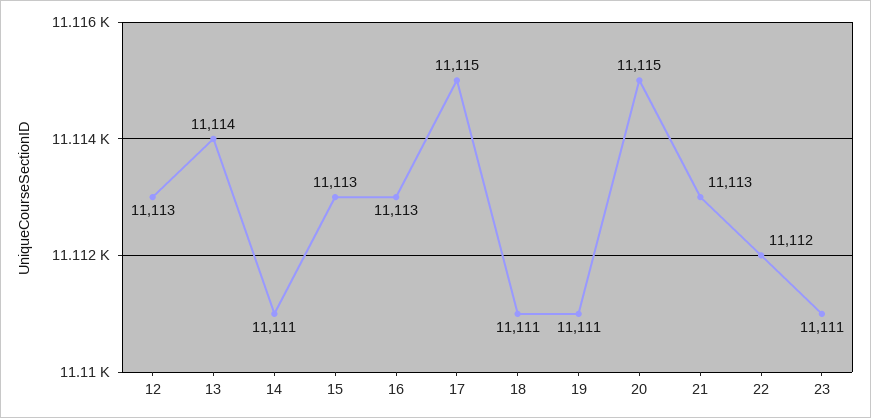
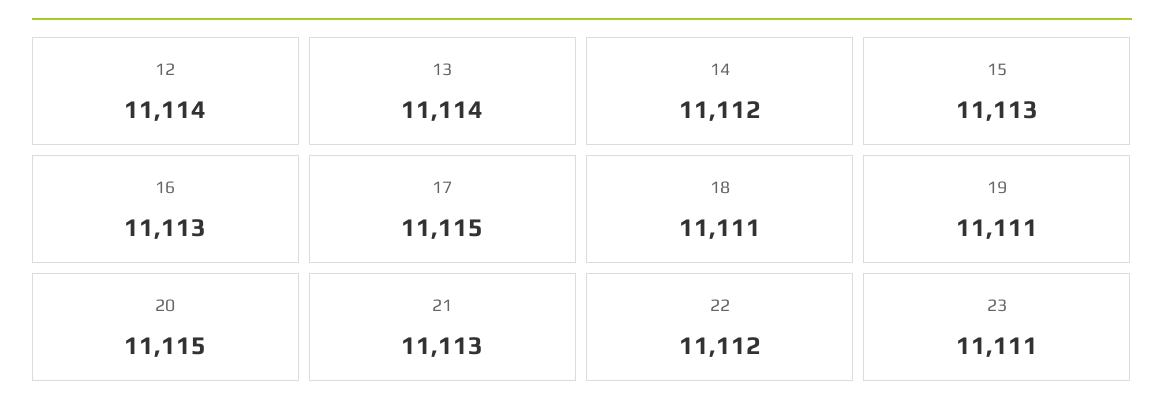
  {
-   "12": 11113,
+   "12": 11114,
    "13": 11114,
-   "14": 11111,
+   "14": 11112,
    "15": 11113,
    "16": 11113,
    "17": 11115,
    "18": 11111,
    "19": 11111,
    "20": 11115,
    "21": 11113,
    "22": 11112,
    "23": 11111
  }

